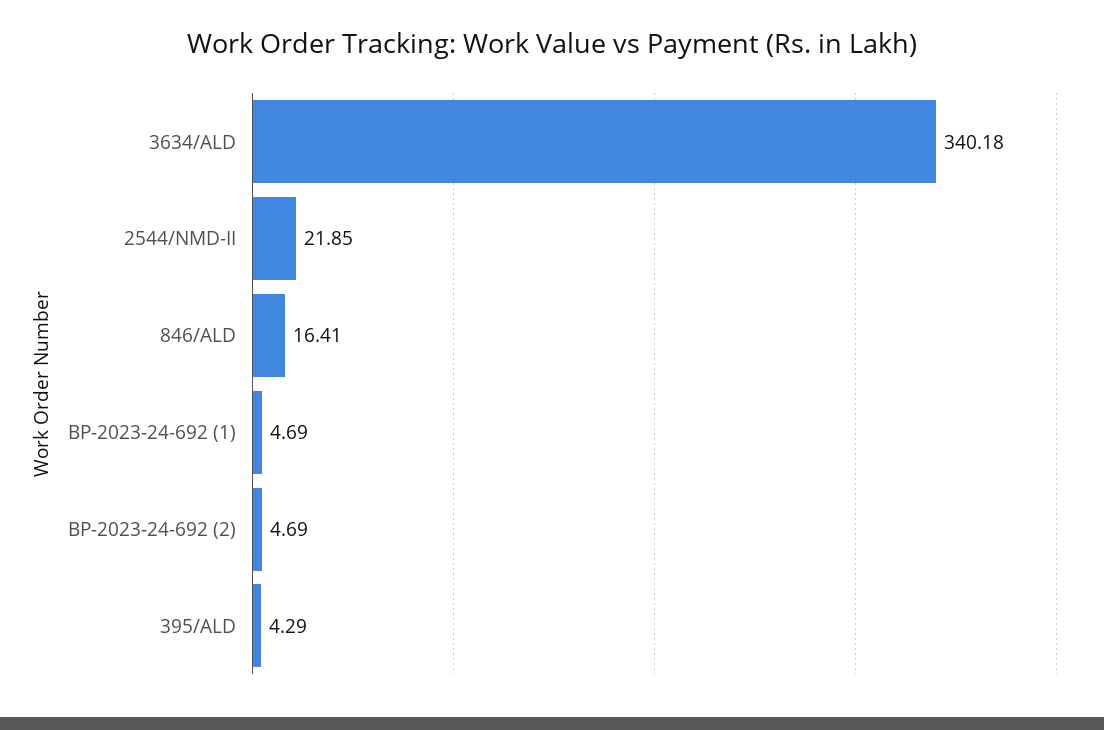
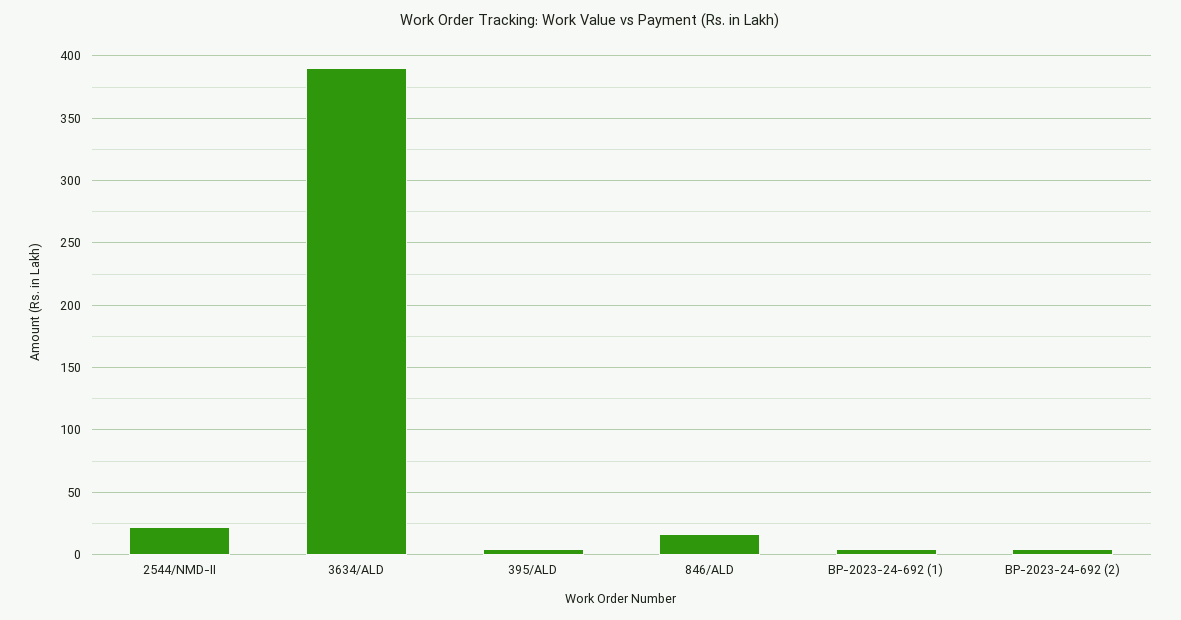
  {
-   "3634/ALD": 340.18,
+   "3634/ALD": 390,
    "2544/NMD-II": 21.85,
    "846/ALD": 16.41,
    "BP-2023-24-692 (1)": 4.69,
    "BP-2023-24-692 (2)": 4.69,
    "395/ALD": 4.29
  }

